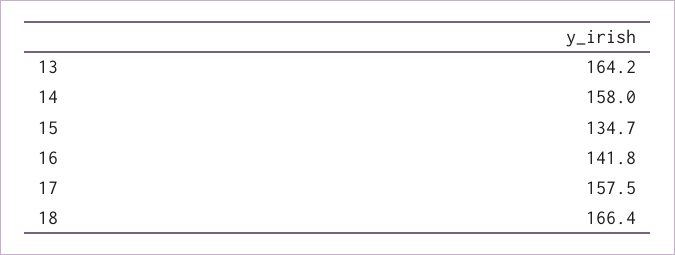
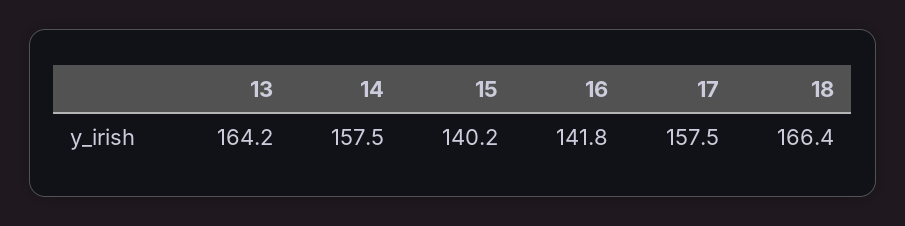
  {
    "13": 164.2,
-   "14": 158,
+   "14": 157.5,
-   "15": 134.7,
+   "15": 140.2,
    "16": 141.8,
    "17": 157.5,
    "18": 166.4
  }

